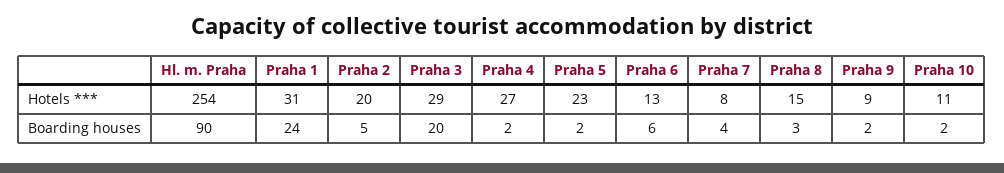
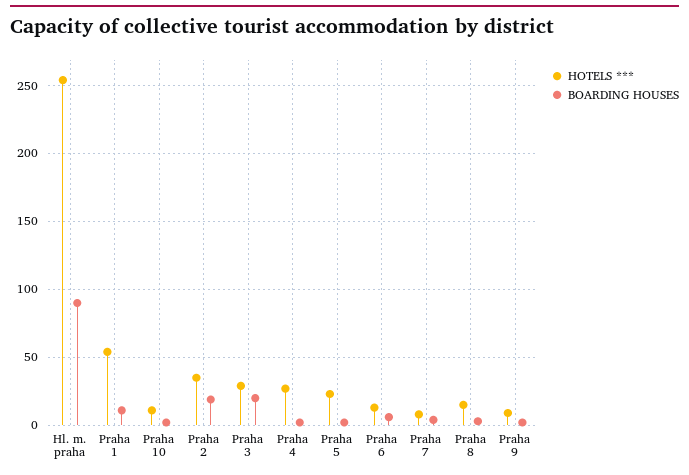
  {
    "Hotels ***": {
      "Hl. m. Praha": 254,
-     "Praha 1": 31,
+     "Praha 1": 55,
-     "Praha 2": 20,
+     "Praha 2": 35,
      "Praha 3": 29,
      "Praha 4": 27,
      "Praha 5": 23,
      "Praha 6": 13,
      "Praha 7": 8,
      "Praha 8": 15,
      "Praha 9": 9,
      "Praha 10": 11
    },
    "Boarding houses": {
      "Hl. m. Praha": 90,
-     "Praha 1": 24,
+     "Praha 1": 10,
-     "Praha 2": 5,
+     "Praha 2": 20,
      "Praha 3": 20,
      "Praha 4": 2,
      "Praha 5": 2,
      "Praha 6": 6,
      "Praha 7": 4,
      "Praha 8": 3,
      "Praha 9": 2,
      "Praha 10": 2
    }
  }

